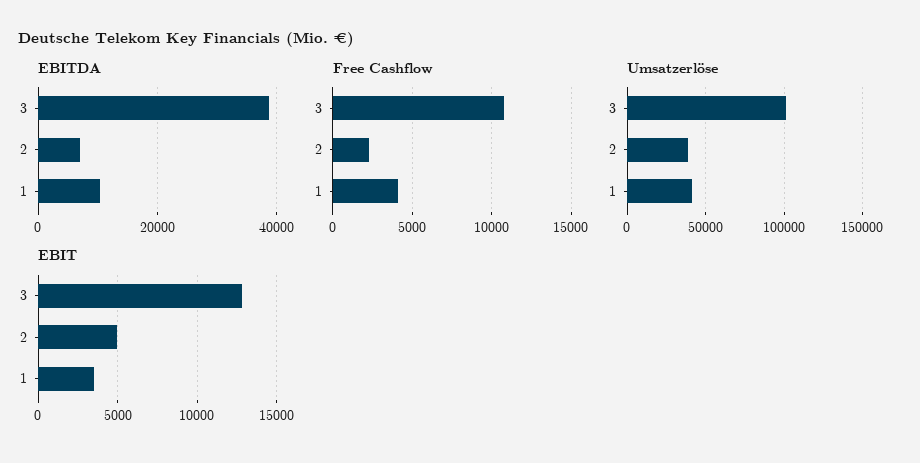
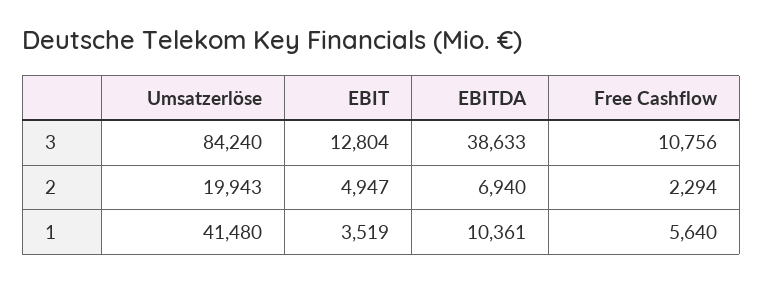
  {
    "EBITDA": {
      "3": 38633,
      "2": 6940,
      "1": 10361
    },
    "Free Cashflow": {
      "3": 10756,
      "2": 2294,
-     "1": 4000
+     "1": 5640
    },
    "Umsatzerlöse": {
-     "3": 100000,
+     "3": 84240,
-     "2": 40000,
+     "2": 19943,
      "1": 41480
    },
    "EBIT": {
      "3": 12804,
      "2": 4947,
      "1": 3519
    }
  }

